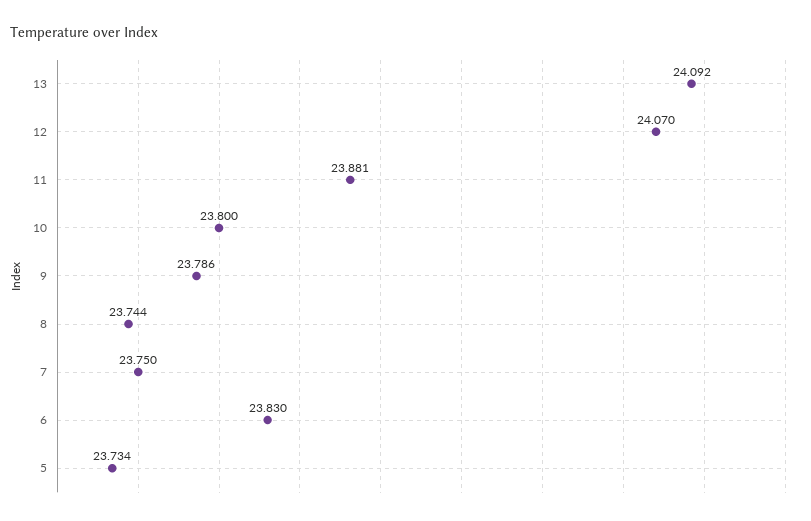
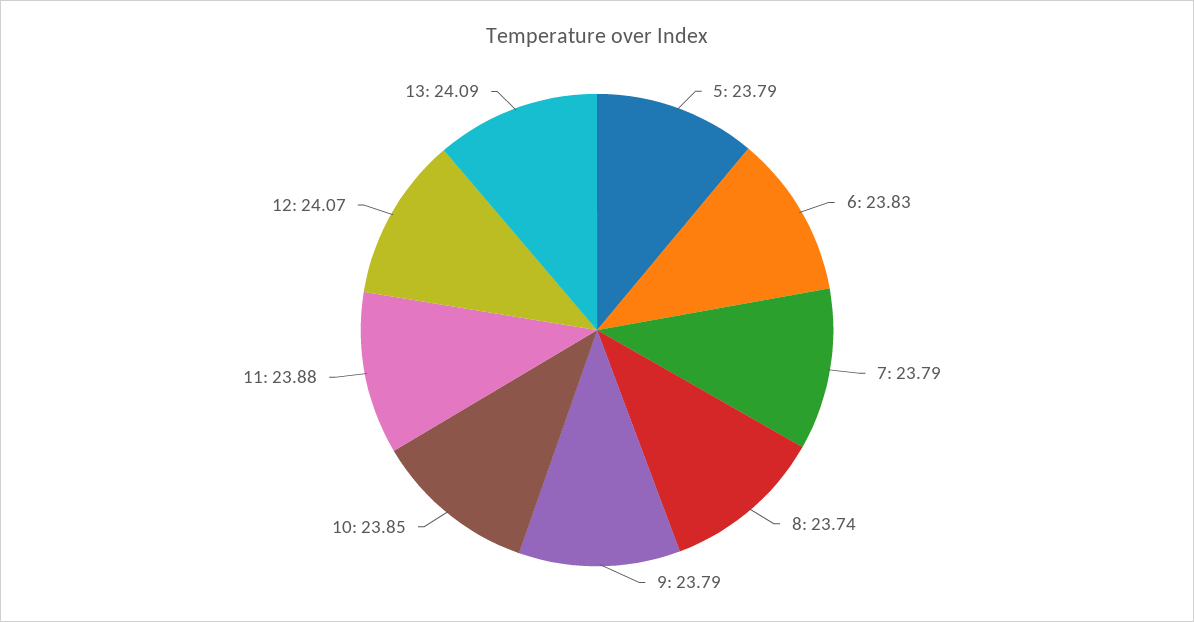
  {
    "13": 24.092,
    "12": 24.07,
    "11": 23.881,
-   "10": 23.8,
+   "10": 23.85,
    "9": 23.786,
    "8": 23.744,
-   "7": 23.75,
+   "7": 23.79,
    "6": 23.83,
-   "5": 23.734
+   "5": 23.79
  }

